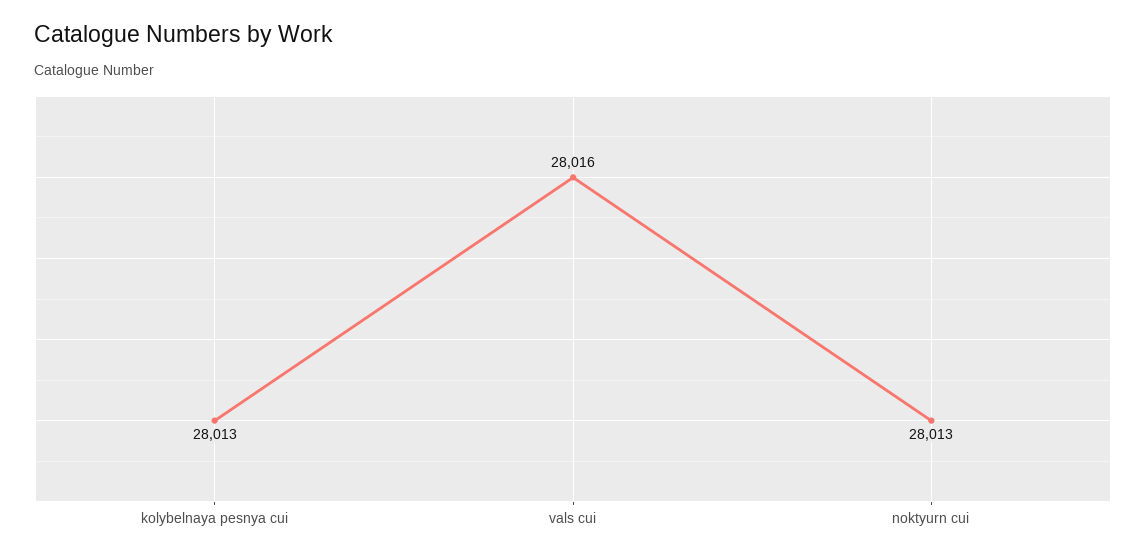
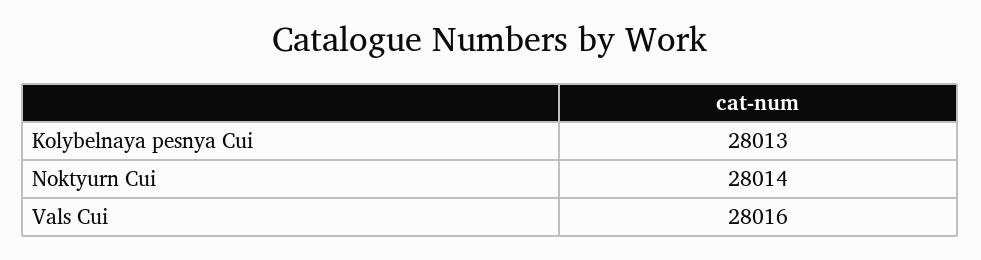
  {
    "kolybelnaya pesnya cui": 28013,
    "vals cui": 28016,
-   "noktyurn cui": 28013
+   "noktyurn cui": 28014
  }

